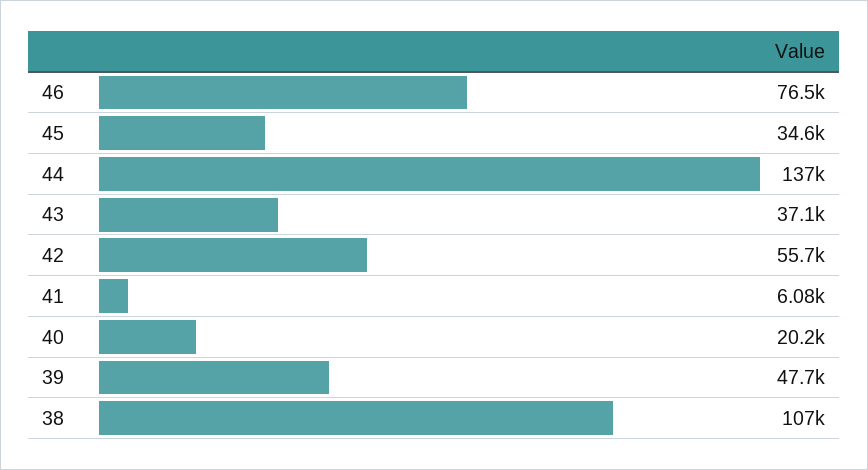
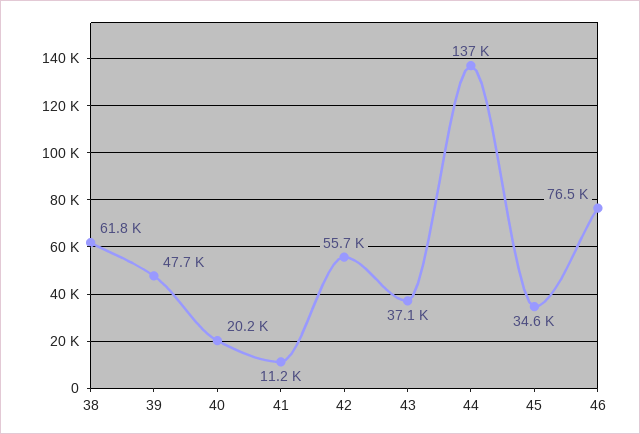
  {
    "46": 76500,
    "45": 34600,
    "44": 137000,
    "43": 37100,
    "42": 55700,
-   "41": 6080,
+   "41": 11200,
    "40": 20200,
    "39": 47700,
-   "38": 107000
+   "38": 61800
  }

